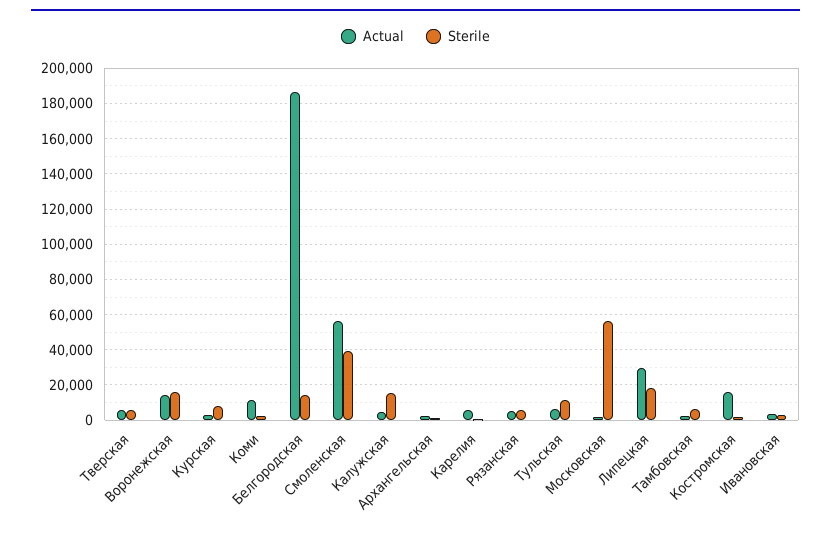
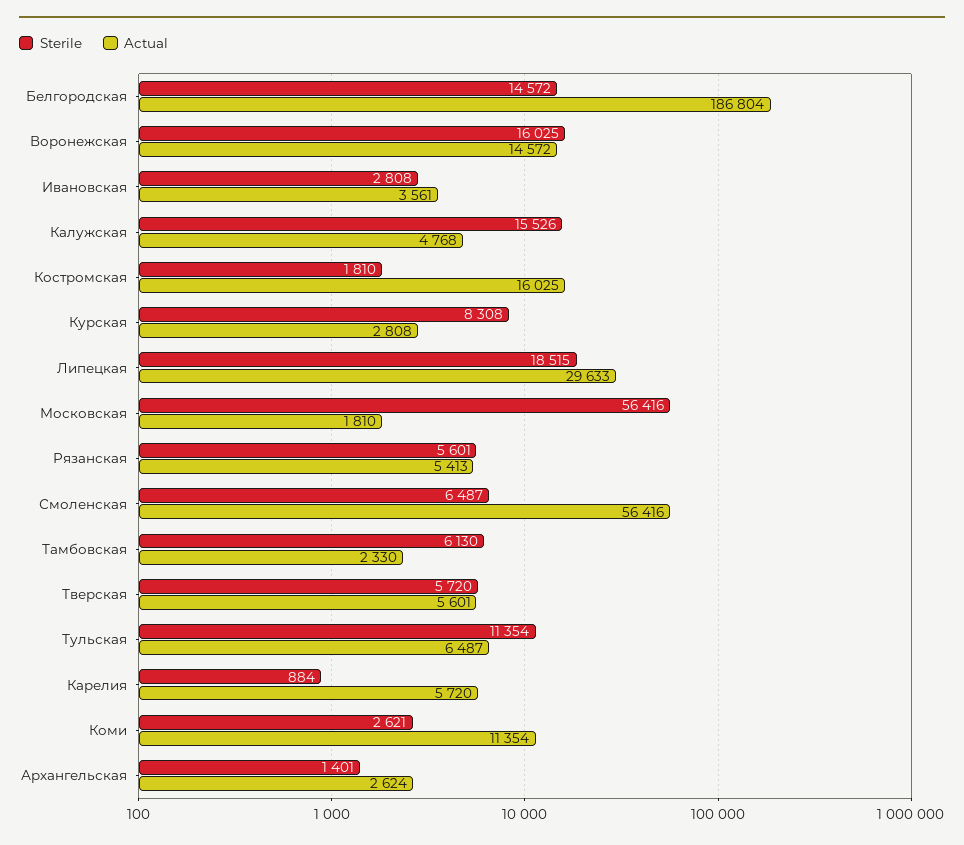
  {
    "Actual": {
      "Тверская": 5601,
      "Воронежская": 14572,
      "Курская": 2808,
      "Коми": 11354,
      "Белгородская": 186804,
      "Смоленская": 56416,
      "Калужская": 4768,
      "Архангельская": 2624,
      "Карелия": 5720,
      "Рязанская": 5413,
      "Тульская": 6487,
      "Московская": 1810,
      "Липецкая": 29633,
      "Тамбовская": 2330,
      "Костромская": 16025,
      "Ивановская": 3561
    },
    "Sterile": {
      "Тверская": 5720,
      "Воронежская": 16025,
      "Курская": 8308,
      "Коми": 2621,
      "Белгородская": 14572,
-     "Смоленская": 40000,
+     "Смоленская": 6487,
      "Калужская": 15526,
      "Архангельская": 1401,
      "Карелия": 884,
      "Рязанская": 5601,
      "Тульская": 11354,
      "Московская": 56416,
      "Липецкая": 18515,
      "Тамбовская": 6130,
      "Костромская": 1810,
      "Ивановская": 2808
    }
  }

